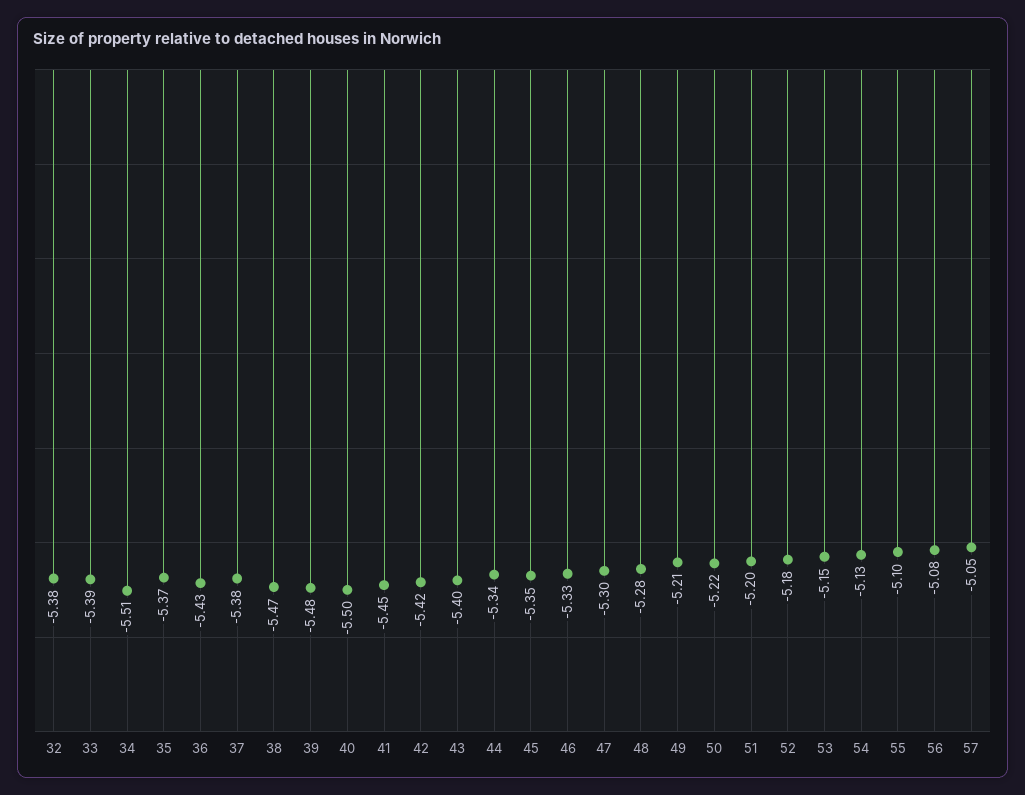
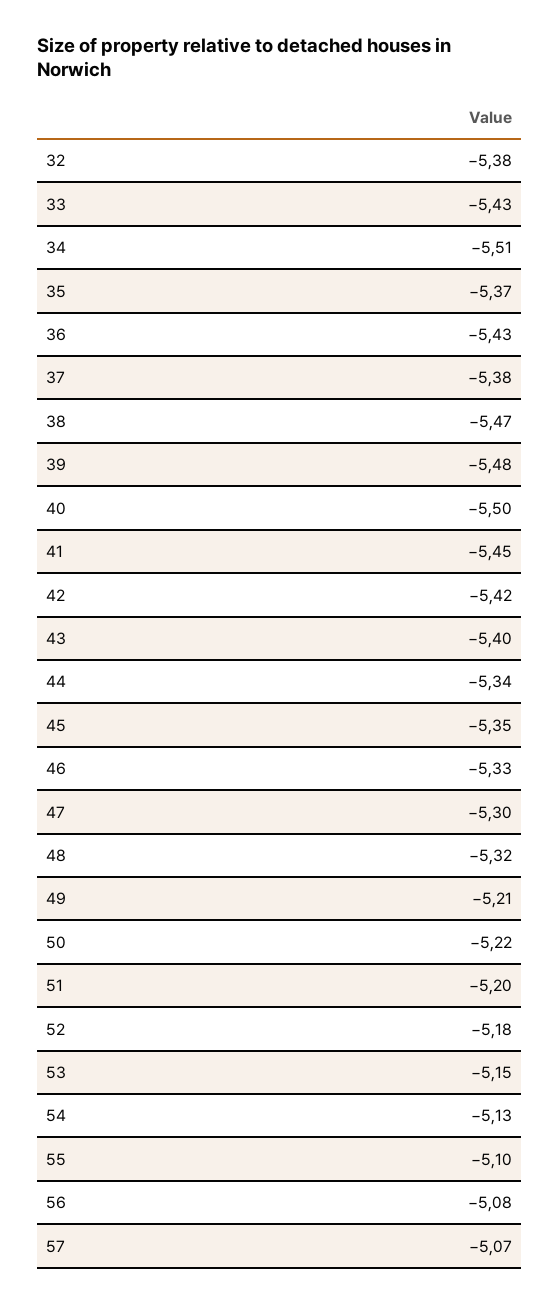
  {
    "32": -5.38,
-   "33": -5.39,
+   "33": -5.43,
    "34": -5.51,
    "35": -5.37,
    "36": -5.43,
    "37": -5.38,
    "38": -5.47,
    "39": -5.48,
    "40": -5.5,
    "41": -5.45,
    "42": -5.42,
    "43": -5.4,
    "44": -5.34,
    "45": -5.35,
    "46": -5.33,
    "47": -5.3,
-   "48": -5.28,
+   "48": -5.32,
    "49": -5.21,
    "50": -5.22,
    "51": -5.2,
    "52": -5.18,
    "53": -5.15,
    "54": -5.13,
    "55": -5.1,
    "56": -5.08,
-   "57": -5.05
+   "57": -5.07
  }

